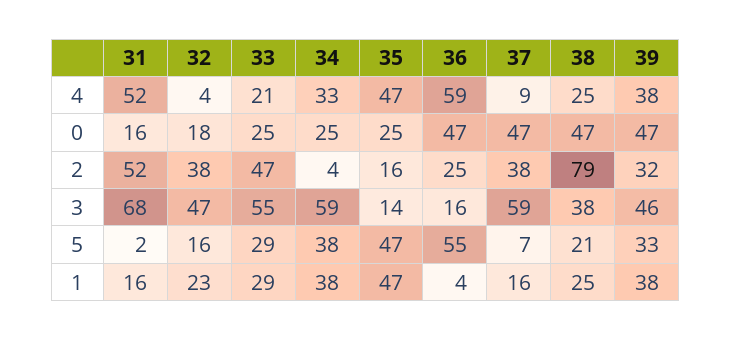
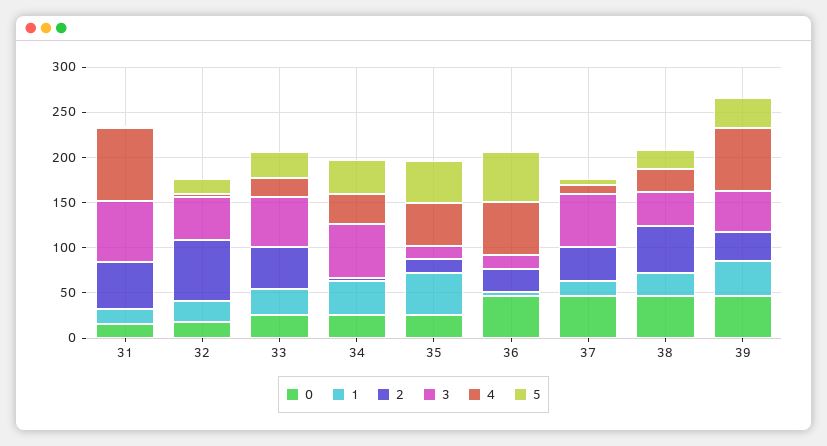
  {
    "4": {
-     "31": 52,
+     "31": 80,
      "32": 4,
      "33": 21,
      "34": 33,
      "35": 47,
      "36": 59,
      "37": 9,
      "38": 25,
-     "39": 38
+     "39": 70
    },
    "0": {
      "31": 16,
      "32": 18,
      "33": 25,
      "34": 25,
      "35": 25,
      "36": 47,
      "37": 47,
      "38": 47,
      "39": 47
    },
    "2": {
      "31": 52,
-     "32": 38,
+     "32": 70,
      "33": 47,
      "34": 4,
      "35": 16,
      "36": 25,
      "37": 38,
-     "38": 79,
+     "38": 50,
      "39": 32
    },
    "3": {
      "31": 68,
      "32": 47,
      "33": 55,
      "34": 59,
      "35": 14,
      "36": 16,
      "37": 59,
      "38": 38,
      "39": 46
    },
    "5": {
      "31": 2,
      "32": 16,
      "33": 29,
      "34": 38,
      "35": 47,
      "36": 55,
      "37": 7,
      "38": 21,
      "39": 33
    },
    "1": {
      "31": 16,
      "32": 23,
      "33": 29,
      "34": 38,
      "35": 47,
      "36": 4,
      "37": 16,
      "38": 25,
      "39": 38
    }
  }

